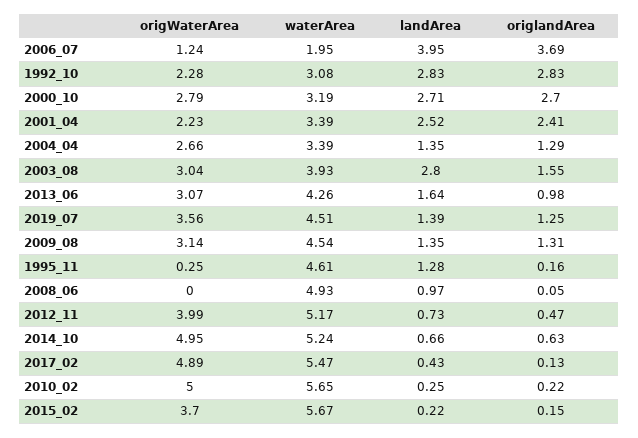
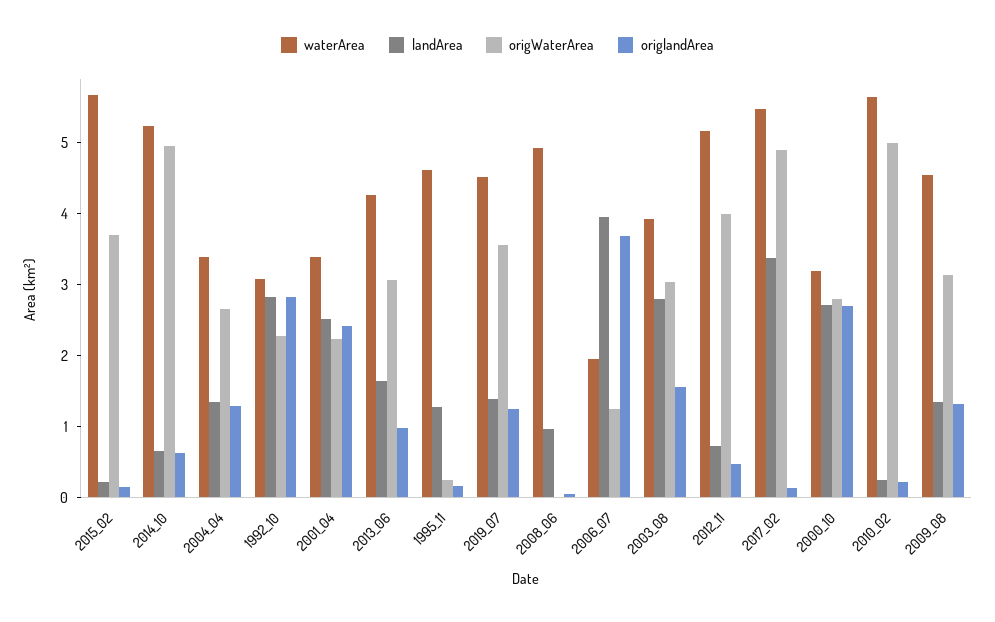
  {
    "origWaterArea": {
      "2006_07": 1.24,
      "1992_10": 2.28,
      "2000_10": 2.79,
      "2001_04": 2.23,
      "2004_04": 2.66,
      "2003_08": 3.04,
      "2013_06": 3.07,
      "2019_07": 3.56,
      "2009_08": 3.14,
      "1995_11": 0.25,
      "2008_06": 0,
      "2012_11": 3.99,
      "2014_10": 4.95,
      "2017_02": 4.89,
      "2010_02": 5,
      "2015_02": 3.7
    },
    "waterArea": {
      "2006_07": 1.95,
      "1992_10": 3.08,
      "2000_10": 3.19,
      "2001_04": 3.39,
      "2004_04": 3.39,
      "2003_08": 3.93,
      "2013_06": 4.26,
      "2019_07": 4.51,
      "2009_08": 4.54,
      "1995_11": 4.61,
      "2008_06": 4.93,
      "2012_11": 5.17,
      "2014_10": 5.24,
      "2017_02": 5.47,
      "2010_02": 5.65,
      "2015_02": 5.67
    },
    "landArea": {
      "2006_07": 3.95,
      "1992_10": 2.83,
      "2000_10": 2.71,
      "2001_04": 2.52,
      "2004_04": 1.35,
      "2003_08": 2.8,
      "2013_06": 1.64,
      "2019_07": 1.39,
      "2009_08": 1.35,
      "1995_11": 1.28,
      "2008_06": 0.97,
      "2012_11": 0.73,
      "2014_10": 0.66,
-     "2017_02": 0.43,
+     "2017_02": 3.4,
      "2010_02": 0.25,
      "2015_02": 0.22
    },
    "origlandArea": {
      "2006_07": 3.69,
      "1992_10": 2.83,
      "2000_10": 2.7,
      "2001_04": 2.41,
      "2004_04": 1.29,
      "2003_08": 1.55,
      "2013_06": 0.98,
      "2019_07": 1.25,
      "2009_08": 1.31,
      "1995_11": 0.16,
      "2008_06": 0.05,
      "2012_11": 0.47,
      "2014_10": 0.63,
      "2017_02": 0.13,
      "2010_02": 0.22,
      "2015_02": 0.15
    }
  }

